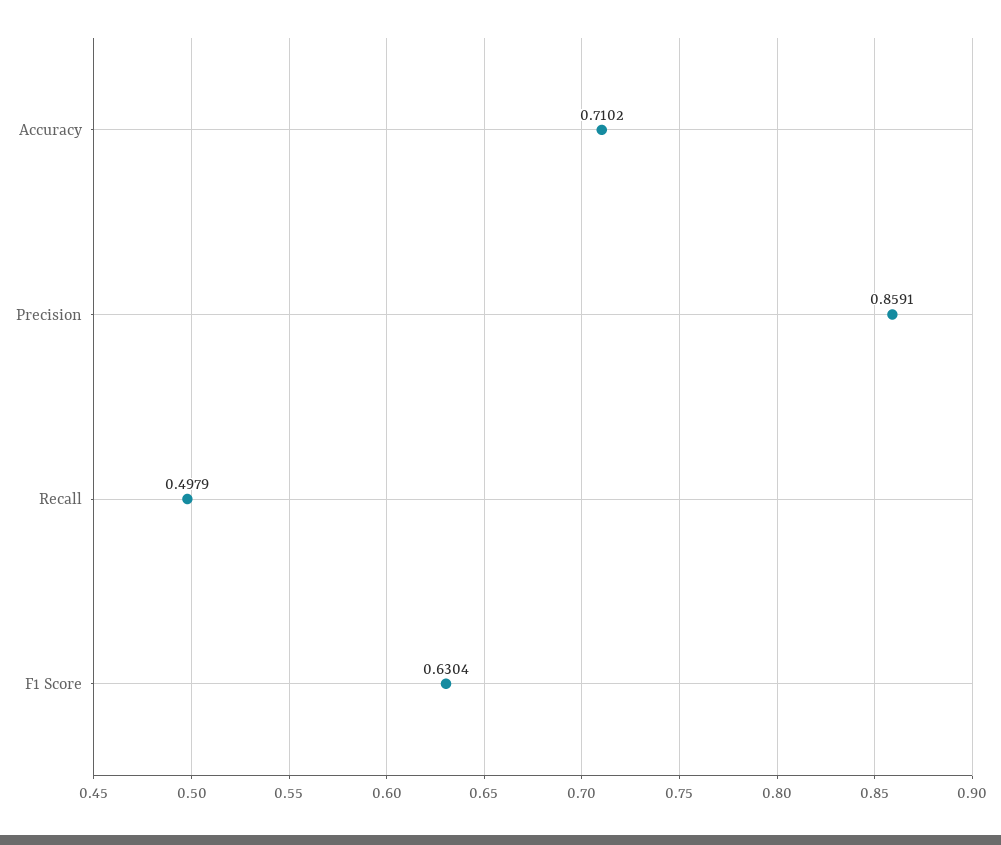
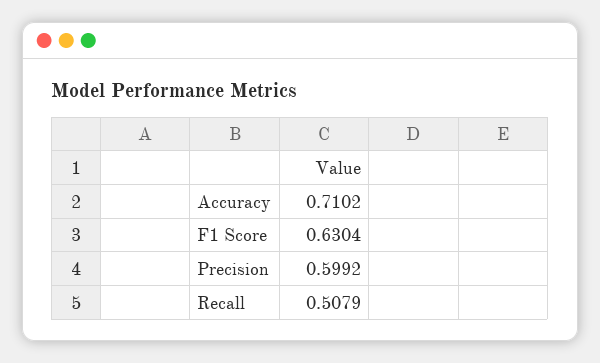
  {
    "Accuracy": 0.7102,
-   "Precision": 0.8591,
+   "Precision": 0.5992,
-   "Recall": 0.4979,
+   "Recall": 0.5079,
    "F1 Score": 0.6304
  }

